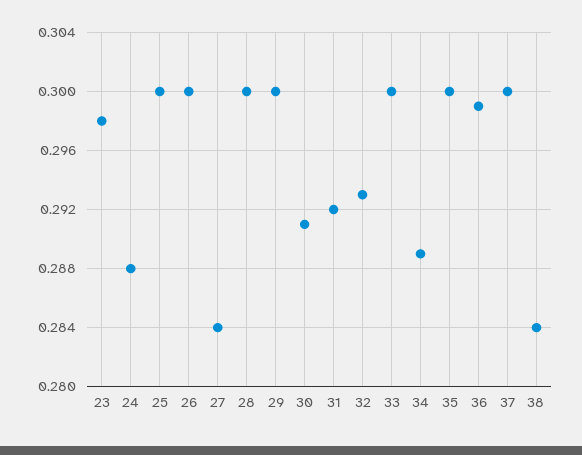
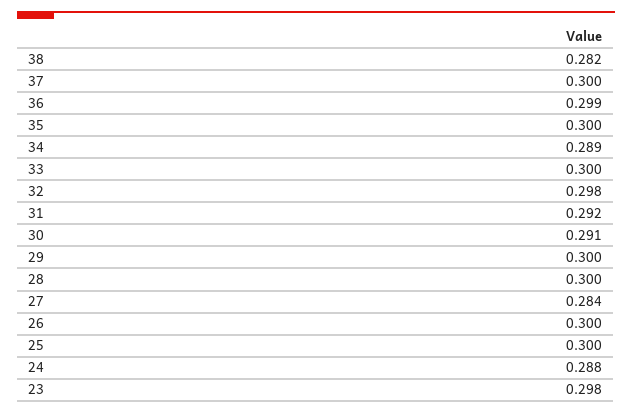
  {
    "23": 0.298,
    "24": 0.288,
    "25": 0.3,
    "26": 0.3,
    "27": 0.284,
    "28": 0.3,
    "29": 0.3,
    "30": 0.291,
    "31": 0.292,
-   "32": 0.293,
+   "32": 0.298,
    "33": 0.3,
    "34": 0.289,
    "35": 0.3,
    "36": 0.299,
    "37": 0.3,
-   "38": 0.284
+   "38": 0.282
  }

